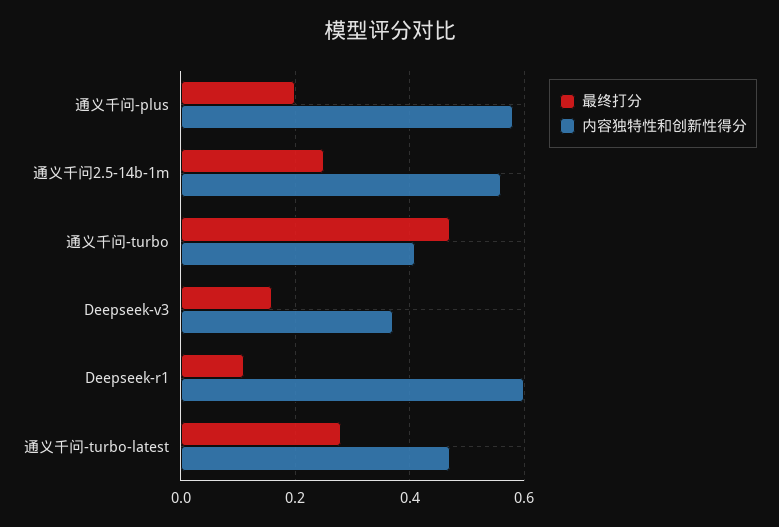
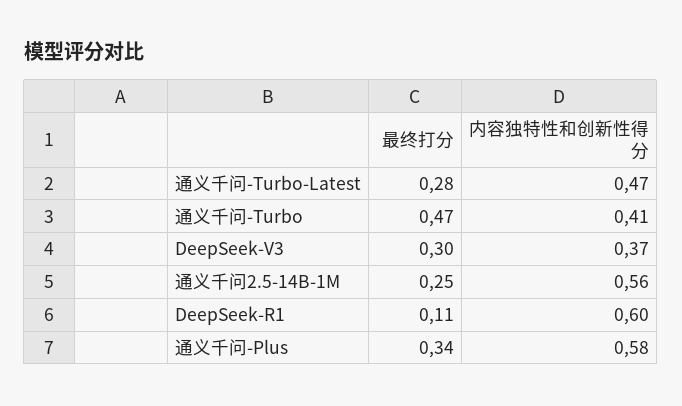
  {
    "最终打分": {
-     "通义千问-plus": 0.2,
+     "通义千问-plus": 0.34,
      "通义千问2.5-14b-1m": 0.25,
      "通义千问-turbo": 0.47,
-     "Deepseek-v3": 0.15,
+     "Deepseek-v3": 0.3,
      "Deepseek-r1": 0.11,
      "通义千问-turbo-latest": 0.28
    },
    "内容独特性和创新性得分": {
      "通义千问-plus": 0.58,
      "通义千问2.5-14b-1m": 0.56,
      "通义千问-turbo": 0.41,
      "Deepseek-v3": 0.37,
      "Deepseek-r1": 0.6,
      "通义千问-turbo-latest": 0.47
    }
  }

